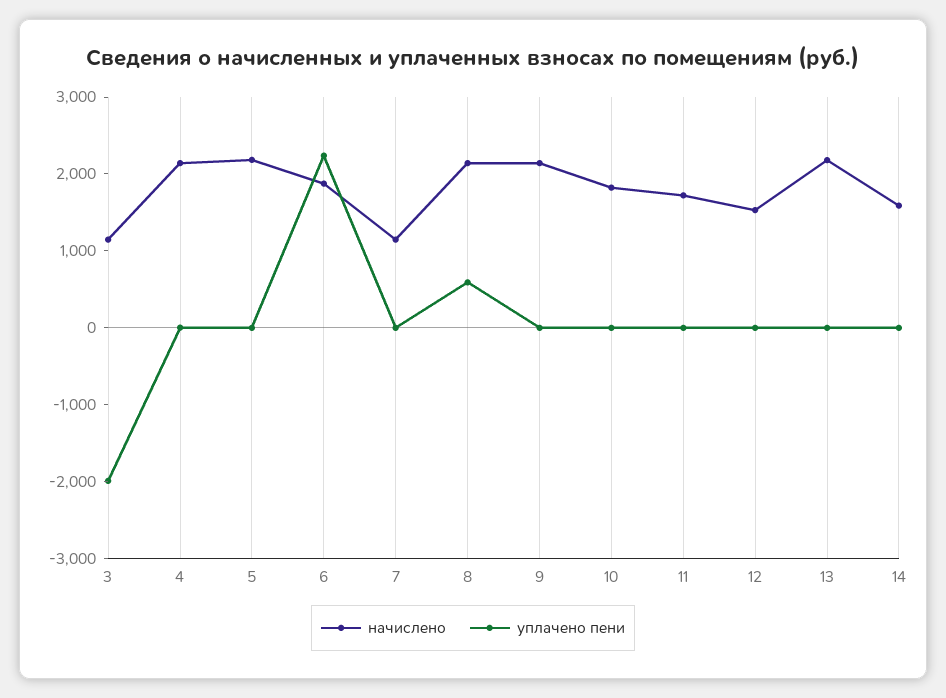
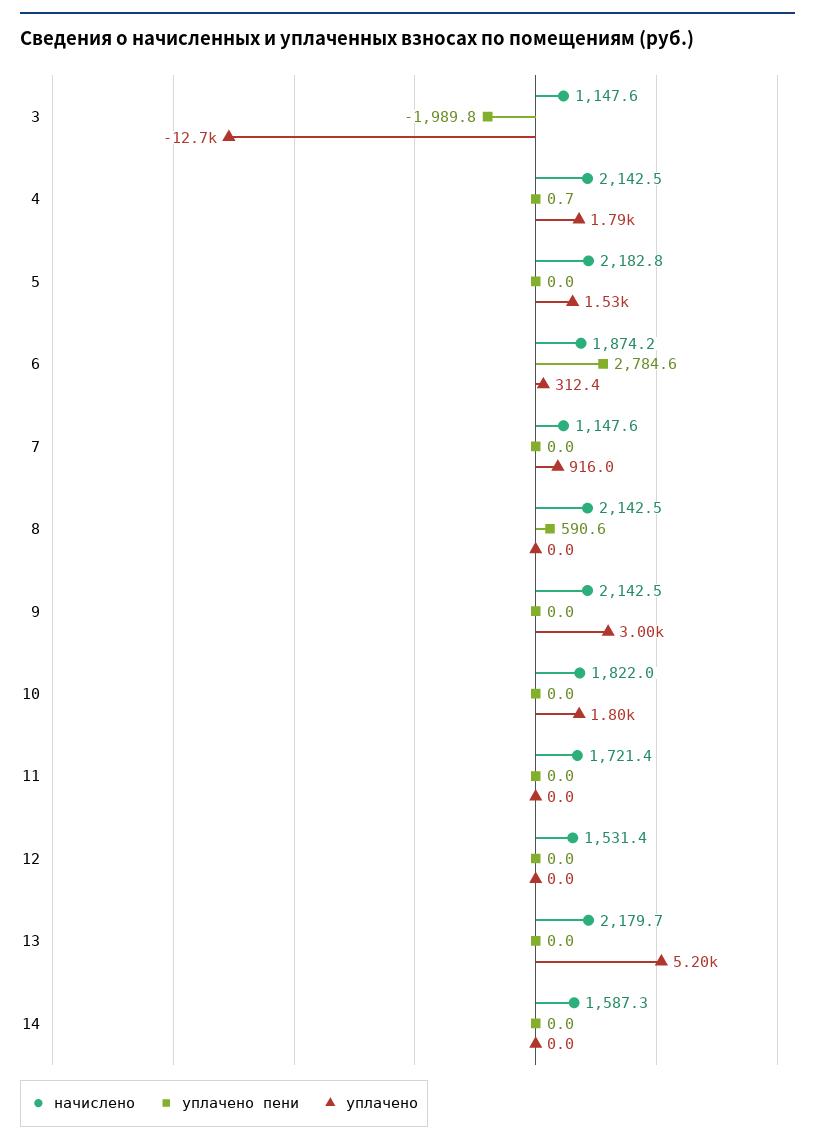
  {
    "начислено": {
      "3": 1147.6,
      "4": 2142.5,
      "5": 2182.8,
      "6": 1874.2,
      "7": 1147.6,
      "8": 2142.5,
      "9": 2142.5,
      "10": 1822,
      "11": 1721.4,
      "12": 1531.4,
      "13": 2179.7,
      "14": 1587.3
    },
    "уплачено пени": {
      "3": -1989.8,
      "4": 0.7,
      "5": 0,
-     "6": 2200,
+     "6": 2784.6,
      "7": 0,
      "8": 590.6,
      "9": 0,
      "10": 0,
      "11": 0,
      "12": 0,
      "13": 0,
      "14": 0
-   }
+   },
+   "уплачено": {
+     "3": -12700,
+     "4": 1790,
+     "5": 1530,
+     "6": 312.4,
+     "7": 916,
+     "8": 0,
+     "9": 3000,
+     "10": 1800,
+     "11": 0,
+     "12": 0,
+     "13": 5200,
+     "14": 0
+   }
  }

